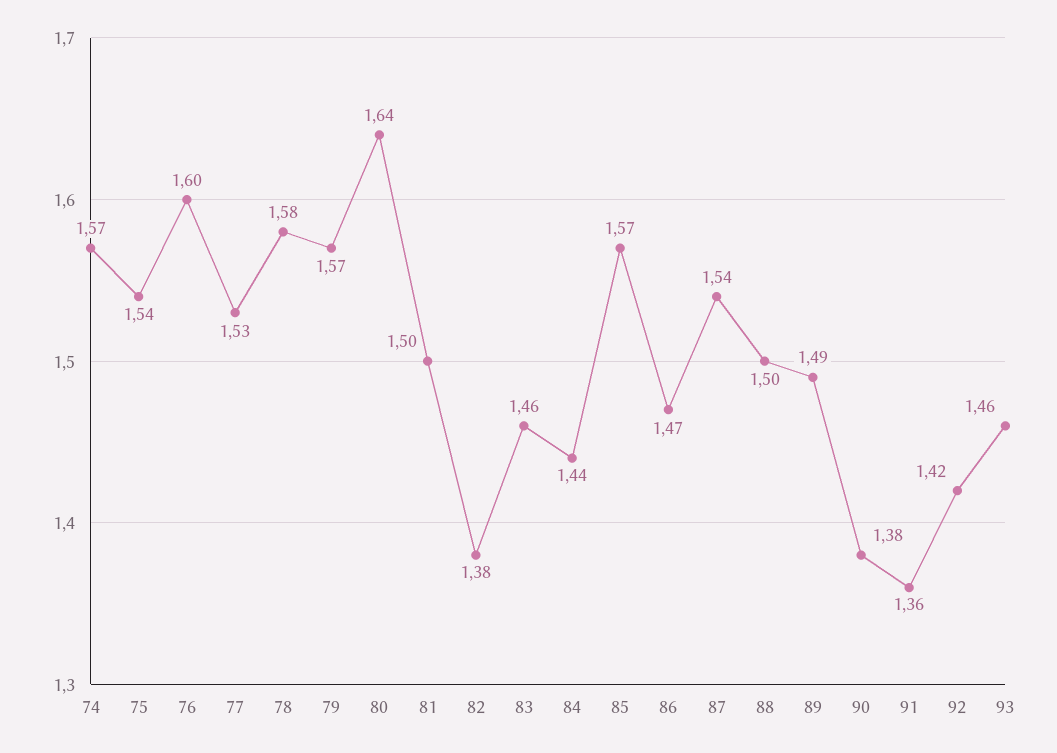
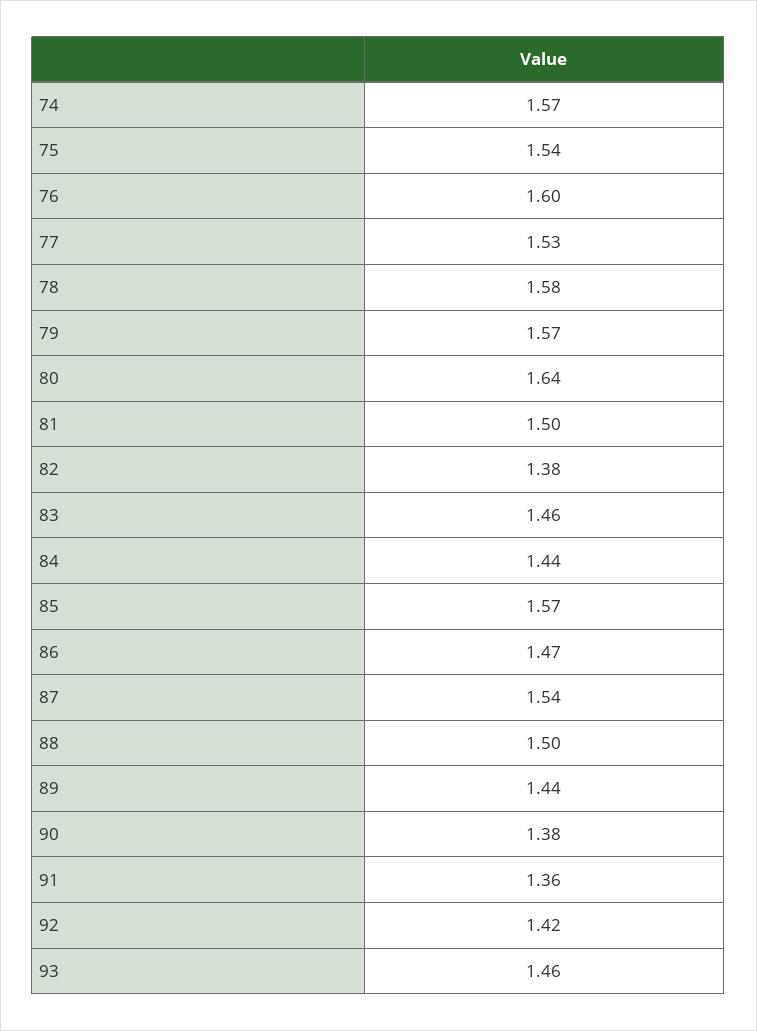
  {
    "74": 1.57,
    "75": 1.54,
    "76": 1.6,
    "77": 1.53,
    "78": 1.58,
    "79": 1.57,
    "80": 1.64,
    "81": 1.5,
    "82": 1.38,
    "83": 1.46,
    "84": 1.44,
    "85": 1.57,
    "86": 1.47,
    "87": 1.54,
    "88": 1.5,
-   "89": 1.49,
+   "89": 1.44,
    "90": 1.38,
    "91": 1.36,
    "92": 1.42,
    "93": 1.46
  }

